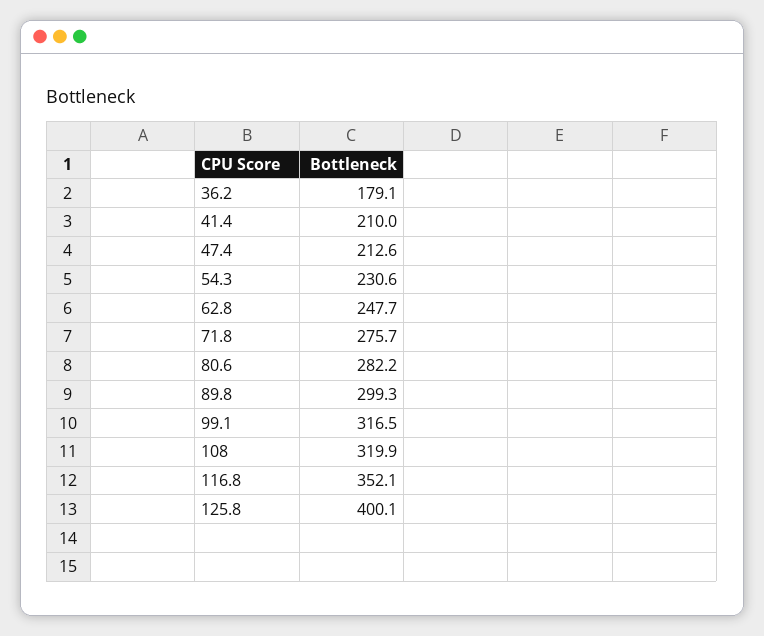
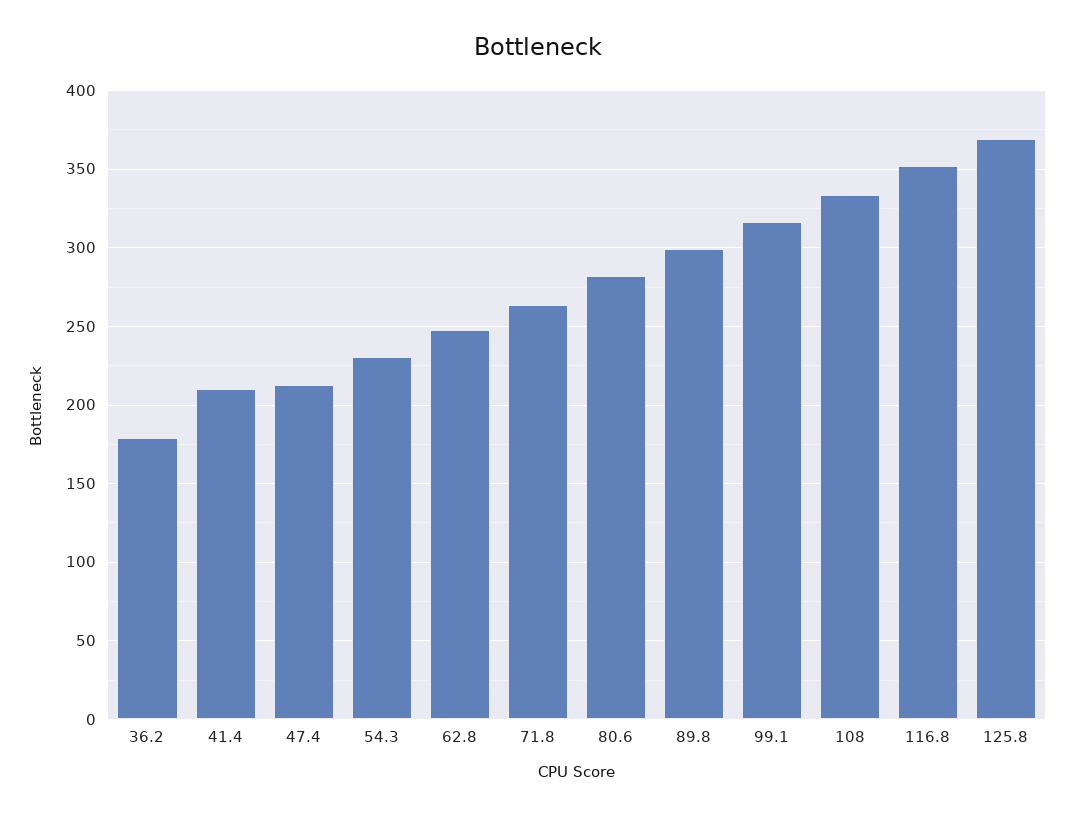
  {
    "36.2": 179.1,
    "41.4": 210,
    "47.4": 212.6,
    "54.3": 230.6,
    "62.8": 247.7,
-   "71.8": 275.7,
+   "71.8": 265,
    "80.6": 282.2,
    "89.8": 299.3,
    "99.1": 316.5,
-   "108": 319.9,
+   "108": 335,
    "116.8": 352.1,
-   "125.8": 400.1
+   "125.8": 370
  }

